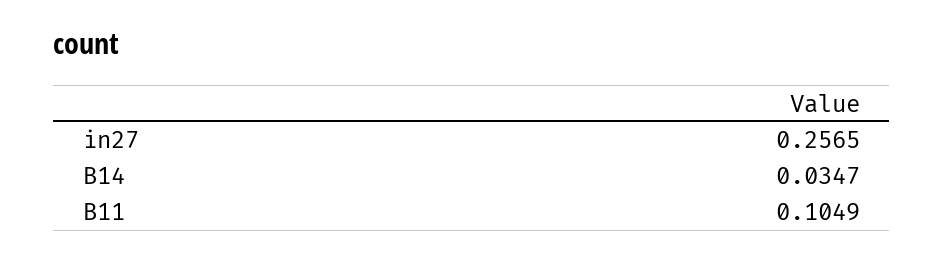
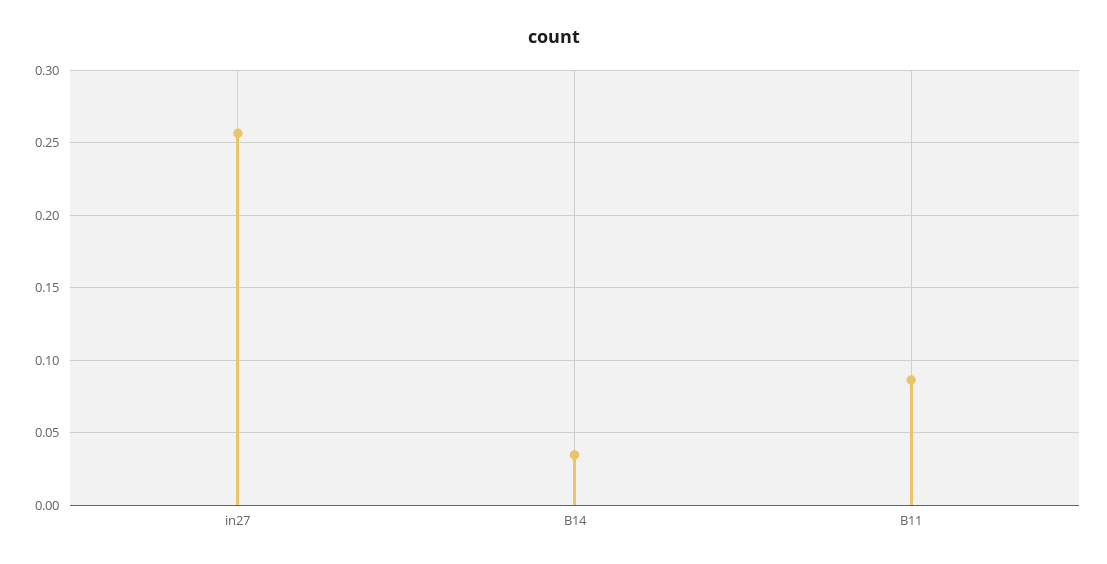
  {
    "in27": 0.2565,
    "B14": 0.0347,
-   "B11": 0.1049
+   "B11": 0.085
  }

